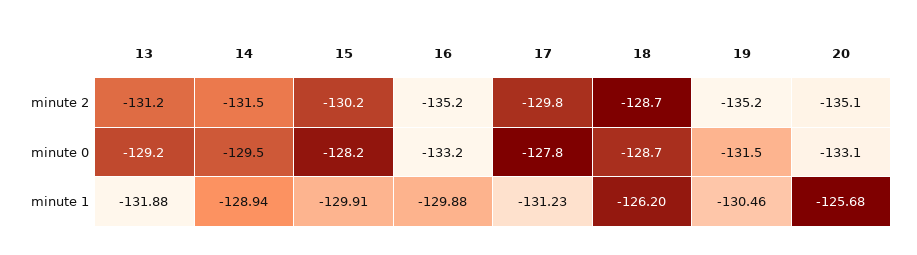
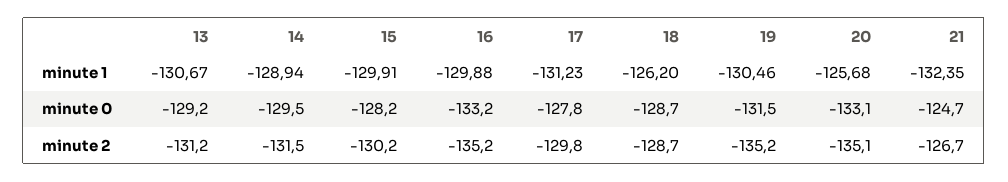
  {
    "13": {
      "minute 2": -131.2,
      "minute 0": -129.2,
-     "minute 1": -131.88
+     "minute 1": -130.67
    },
    "14": {
      "minute 2": -131.5,
      "minute 0": -129.5,
      "minute 1": -128.94
    },
    "15": {
      "minute 2": -130.2,
      "minute 0": -128.2,
      "minute 1": -129.91
    },
    "16": {
      "minute 2": -135.2,
      "minute 0": -133.2,
      "minute 1": -129.88
    },
    "17": {
      "minute 2": -129.8,
      "minute 0": -127.8,
      "minute 1": -131.23
    },
    "18": {
      "minute 2": -128.7,
      "minute 0": -128.7,
      "minute 1": -126.2
    },
    "19": {
      "minute 2": -135.2,
      "minute 0": -131.5,
      "minute 1": -130.46
    },
    "20": {
      "minute 2": -135.1,
      "minute 0": -133.1,
      "minute 1": -125.68
-   }
+   },
+   "21": {
+     "minute 1": -132.35,
+     "minute 0": -124.7,
+     "minute 2": -126.7
+   }
  }

